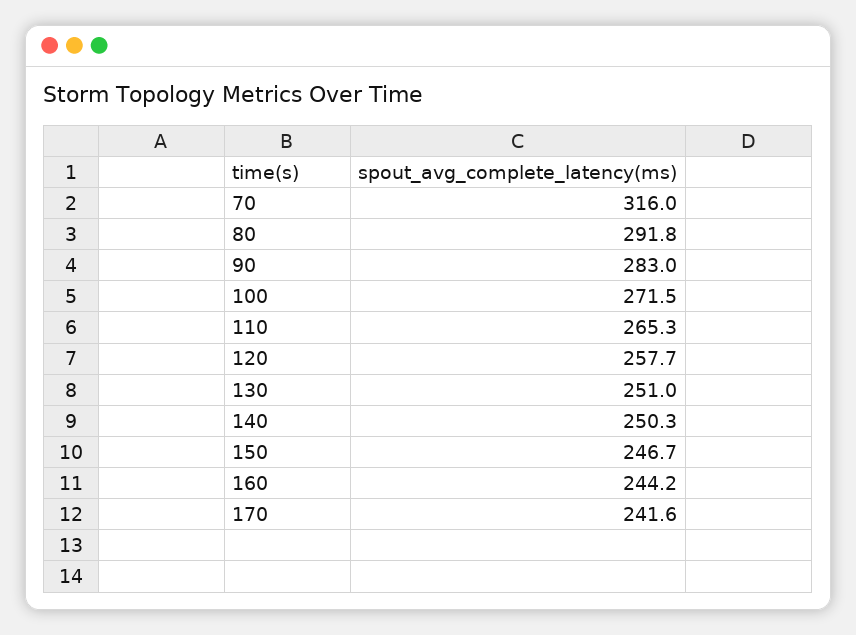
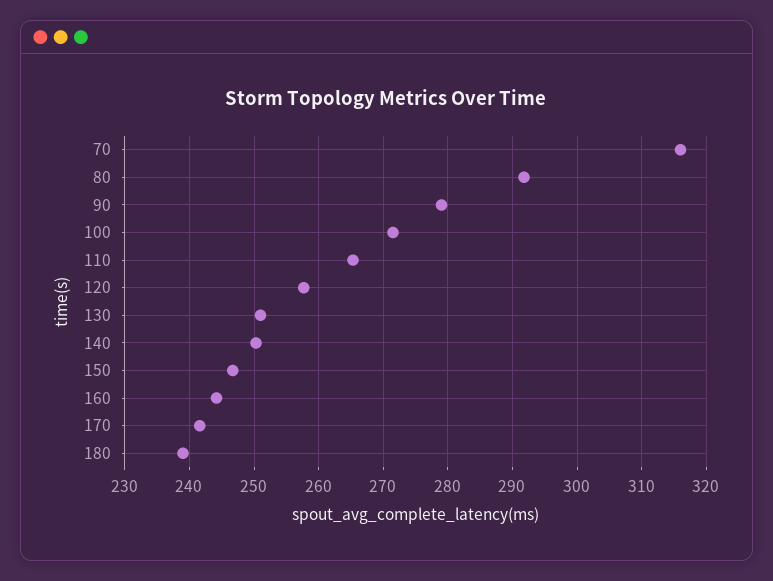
  {
    "70": 316,
    "80": 291.8,
-   "90": 283,
+   "90": 279,
    "100": 271.5,
    "110": 265.3,
    "120": 257.7,
    "130": 251,
    "140": 250.3,
    "150": 246.7,
    "160": 244.2,
-   "170": 241.6
+   "170": 241.6,
+   "180": 239
  }

